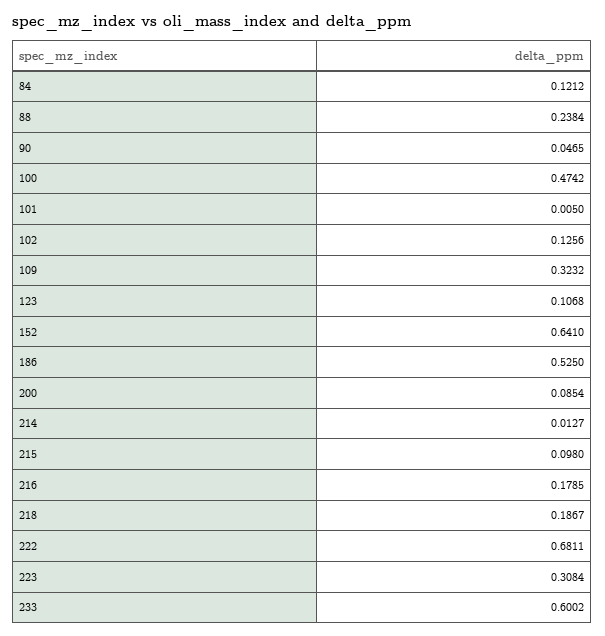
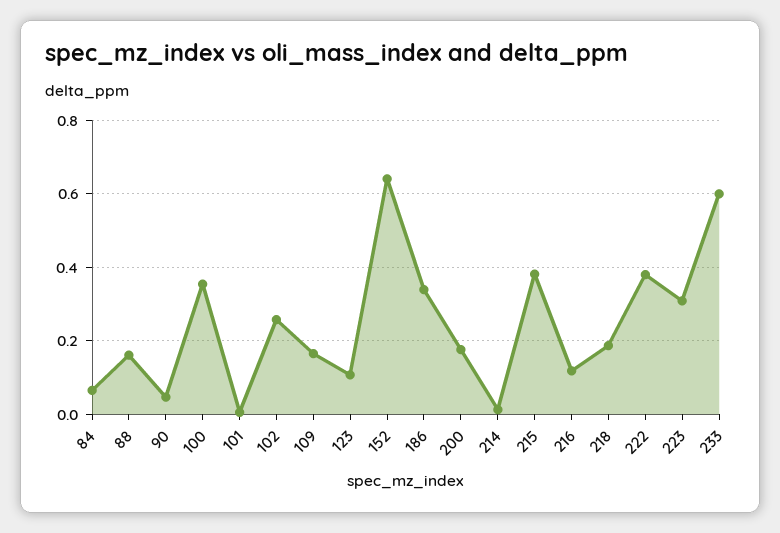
  {
-   "84": 0.1212,
+   "84": 0.06,
-   "88": 0.2384,
+   "88": 0.16,
    "90": 0.0465,
-   "100": 0.4742,
+   "100": 0.36,
    "101": 0.005,
-   "102": 0.1256,
+   "102": 0.26,
-   "109": 0.3232,
+   "109": 0.16,
    "123": 0.1068,
    "152": 0.641,
-   "186": 0.525,
+   "186": 0.34,
-   "200": 0.0854,
+   "200": 0.18,
    "214": 0.0127,
-   "215": 0.098,
+   "215": 0.38,
-   "216": 0.1785,
+   "216": 0.12,
    "218": 0.1867,
-   "222": 0.6811,
+   "222": 0.38,
    "223": 0.3084,
    "233": 0.6002
  }

